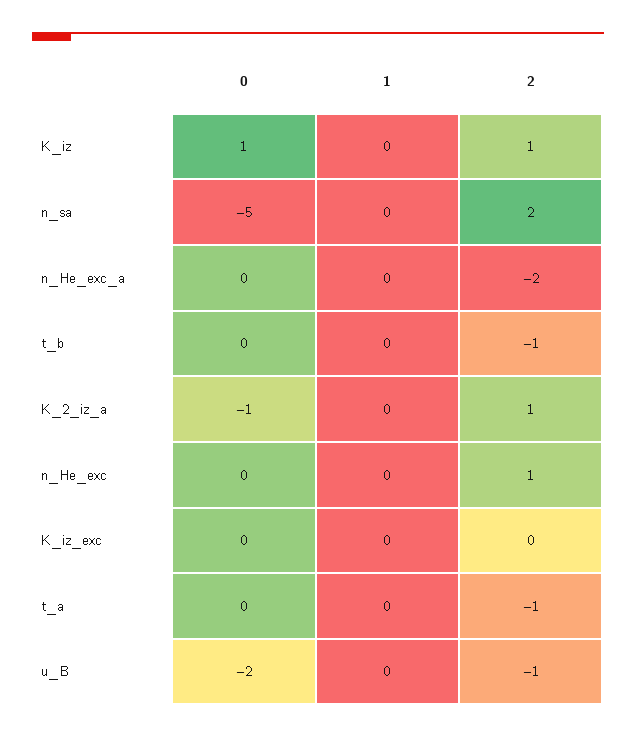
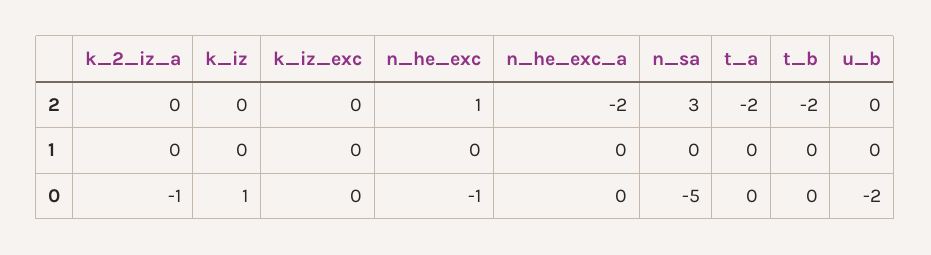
  {
    "0": {
      "K_iz": 1,
      "n_sa": -5,
      "n_He_exc_a": 0,
      "t_b": 0,
      "K_2_iz_a": -1,
-     "n_He_exc": 0,
+     "n_He_exc": -1,
      "K_iz_exc": 0,
      "t_a": 0,
      "u_B": -2
    },
    "1": {
      "K_iz": 0,
      "n_sa": 0,
      "n_He_exc_a": 0,
      "t_b": 0,
      "K_2_iz_a": 0,
      "n_He_exc": 0,
      "K_iz_exc": 0,
      "t_a": 0,
      "u_B": 0
    },
    "2": {
-     "K_iz": 1,
+     "K_iz": 0,
-     "n_sa": 2,
+     "n_sa": 3,
      "n_He_exc_a": -2,
-     "t_b": -1,
+     "t_b": -2,
-     "K_2_iz_a": 1,
+     "K_2_iz_a": 0,
      "n_He_exc": 1,
      "K_iz_exc": 0,
-     "t_a": -1,
+     "t_a": -2,
-     "u_B": -1
+     "u_B": 0
    }
  }

